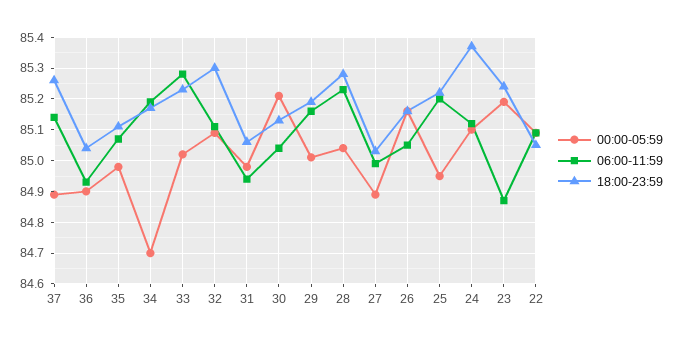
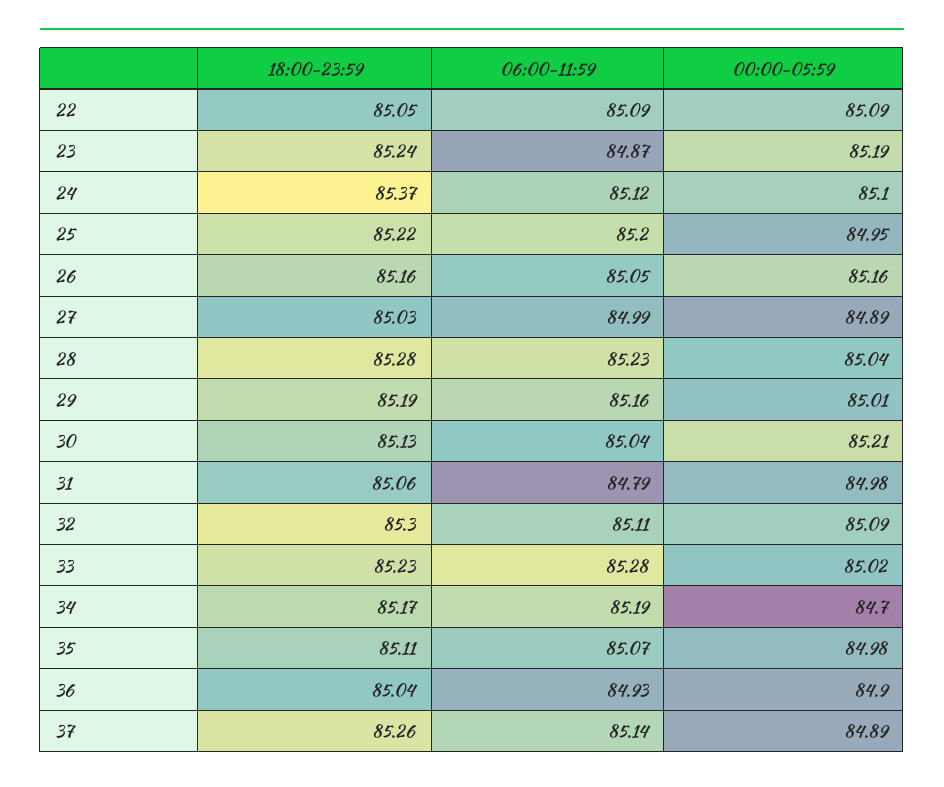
  {
    "00:00-05:59": {
      "37": 84.89,
      "36": 84.9,
      "35": 84.98,
      "34": 84.7,
      "33": 85.02,
      "32": 85.09,
      "31": 84.98,
      "30": 85.21,
      "29": 85.01,
      "28": 85.04,
      "27": 84.89,
      "26": 85.16,
      "25": 84.95,
      "24": 85.1,
      "23": 85.19,
      "22": 85.09
    },
    "06:00-11:59": {
      "37": 85.14,
      "36": 84.93,
      "35": 85.07,
      "34": 85.19,
      "33": 85.28,
      "32": 85.11,
-     "31": 84.95,
+     "31": 84.79,
      "30": 85.04,
      "29": 85.16,
      "28": 85.23,
      "27": 84.99,
      "26": 85.05,
      "25": 85.2,
      "24": 85.12,
      "23": 84.87,
      "22": 85.09
    },
    "18:00-23:59": {
      "37": 85.26,
      "36": 85.04,
      "35": 85.11,
      "34": 85.17,
      "33": 85.23,
      "32": 85.3,
      "31": 85.06,
      "30": 85.13,
      "29": 85.19,
      "28": 85.28,
      "27": 85.03,
      "26": 85.16,
      "25": 85.22,
      "24": 85.37,
      "23": 85.24,
      "22": 85.05
    }
  }

